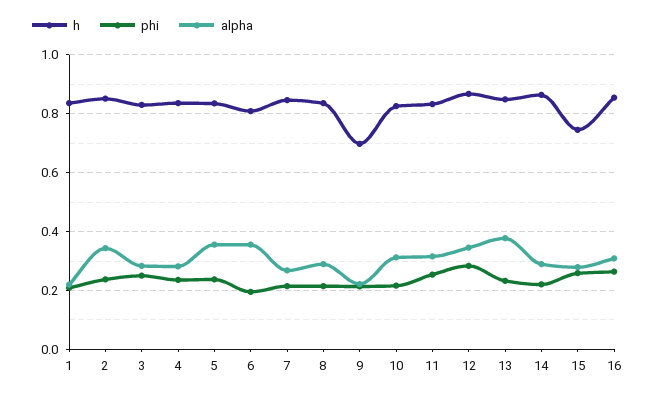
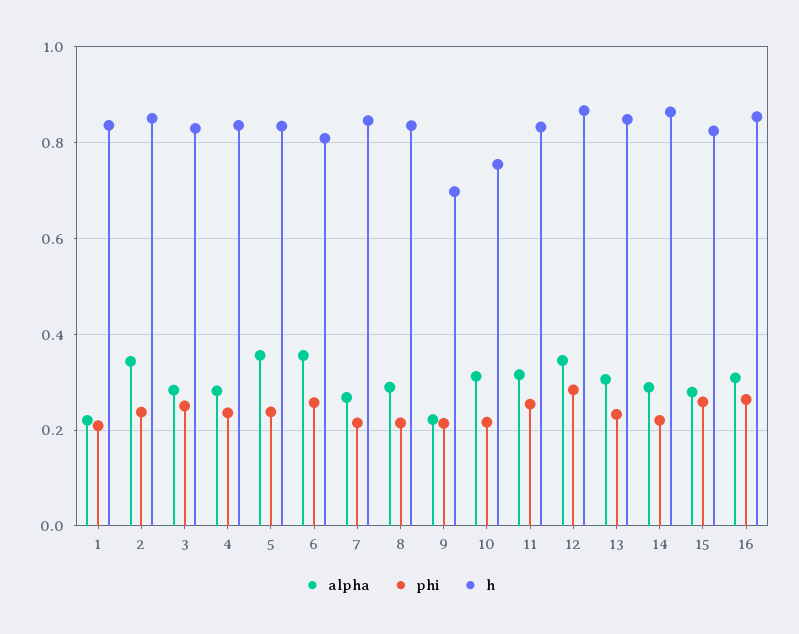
  {
    "h": {
      "1": 0.84,
      "2": 0.86,
      "3": 0.82,
      "4": 0.84,
      "5": 0.84,
      "6": 0.8,
      "7": 0.84,
      "8": 0.84,
      "9": 0.7,
-     "10": 0.825,
+     "10": 0.76,
      "11": 0.84,
      "12": 0.86,
      "13": 0.84,
      "14": 0.86,
-     "15": 0.75,
+     "15": 0.82,
      "16": 0.86
    },
    "phi": {
      "1": 0.2,
      "2": 0.24,
      "3": 0.26,
      "4": 0.24,
      "5": 0.24,
-     "6": 0.2,
+     "6": 0.26,
      "7": 0.22,
      "8": 0.22,
      "9": 0.22,
      "10": 0.22,
      "11": 0.26,
      "12": 0.28,
      "13": 0.24,
      "14": 0.22,
      "15": 0.26,
      "16": 0.26
    },
    "alpha": {
      "1": 0.22,
      "2": 0.34,
      "3": 0.28,
      "4": 0.28,
      "5": 0.36,
      "6": 0.36,
      "7": 0.26,
      "8": 0.28,
      "9": 0.22,
      "10": 0.32,
      "11": 0.32,
      "12": 0.34,
-     "13": 0.375,
+     "13": 0.3,
      "14": 0.28,
      "15": 0.28,
      "16": 0.3
    }
  }

